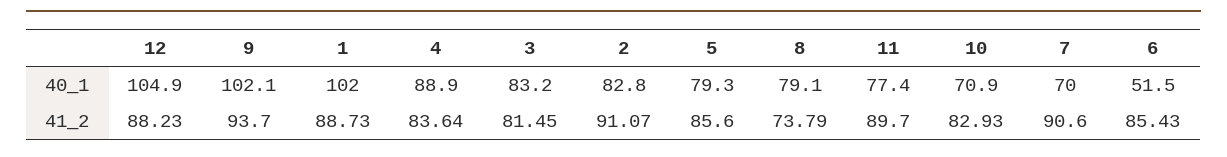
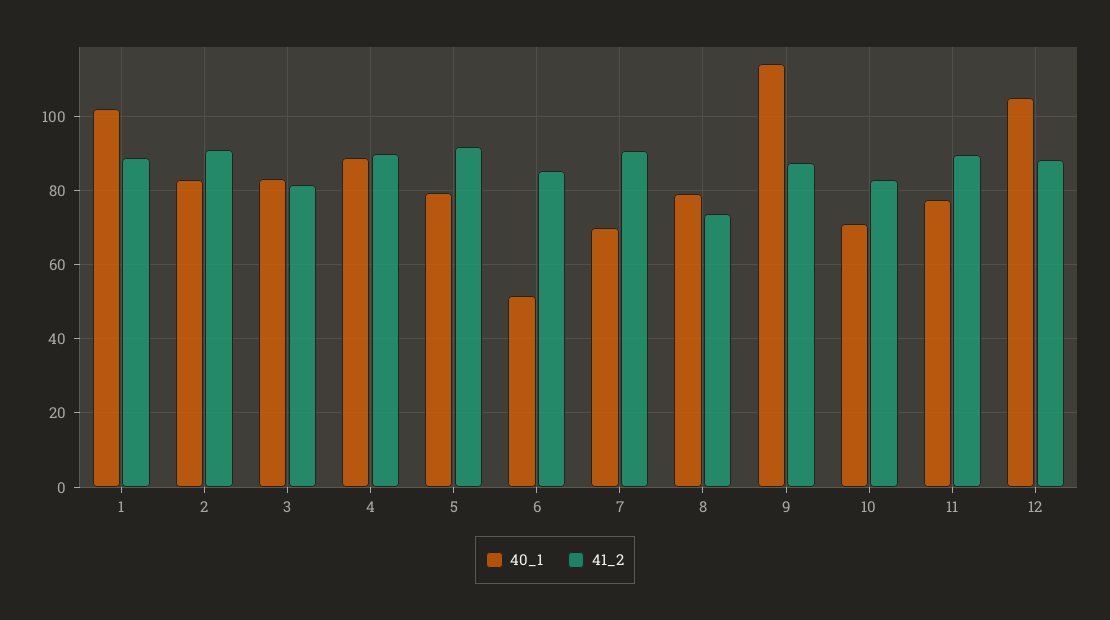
  {
    "40_1": {
      "12": 104.9,
-     "9": 102.1,
+     "9": 114,
      "1": 102,
      "4": 88.9,
      "3": 83.2,
      "2": 82.8,
      "5": 79.3,
      "8": 79.1,
      "11": 77.4,
      "10": 70.9,
      "7": 70,
      "6": 51.5
    },
    "41_2": {
      "12": 88.23,
-     "9": 93.7,
+     "9": 88,
      "1": 88.73,
-     "4": 83.64,
+     "4": 90,
      "3": 81.45,
      "2": 91.07,
-     "5": 85.6,
+     "5": 92,
      "8": 73.79,
      "11": 89.7,
      "10": 82.93,
      "7": 90.6,
      "6": 85.43
    }
  }

